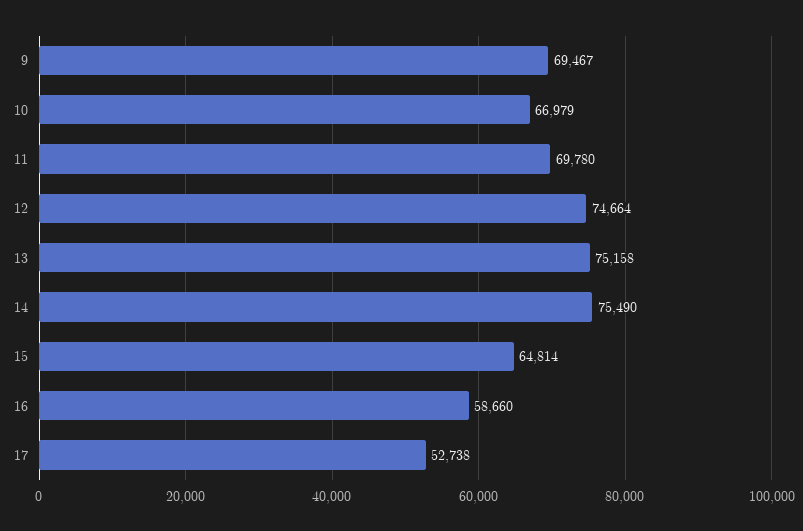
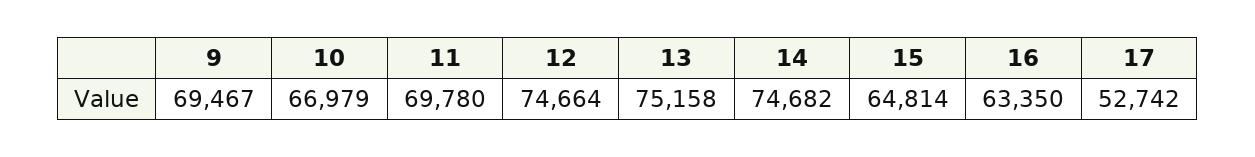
  {
    "9": 69467,
    "10": 66979,
    "11": 69780,
    "12": 74664,
    "13": 75158,
-   "14": 75490,
+   "14": 74682,
    "15": 64814,
-   "16": 58660,
+   "16": 63350,
-   "17": 52738
+   "17": 52742
  }

